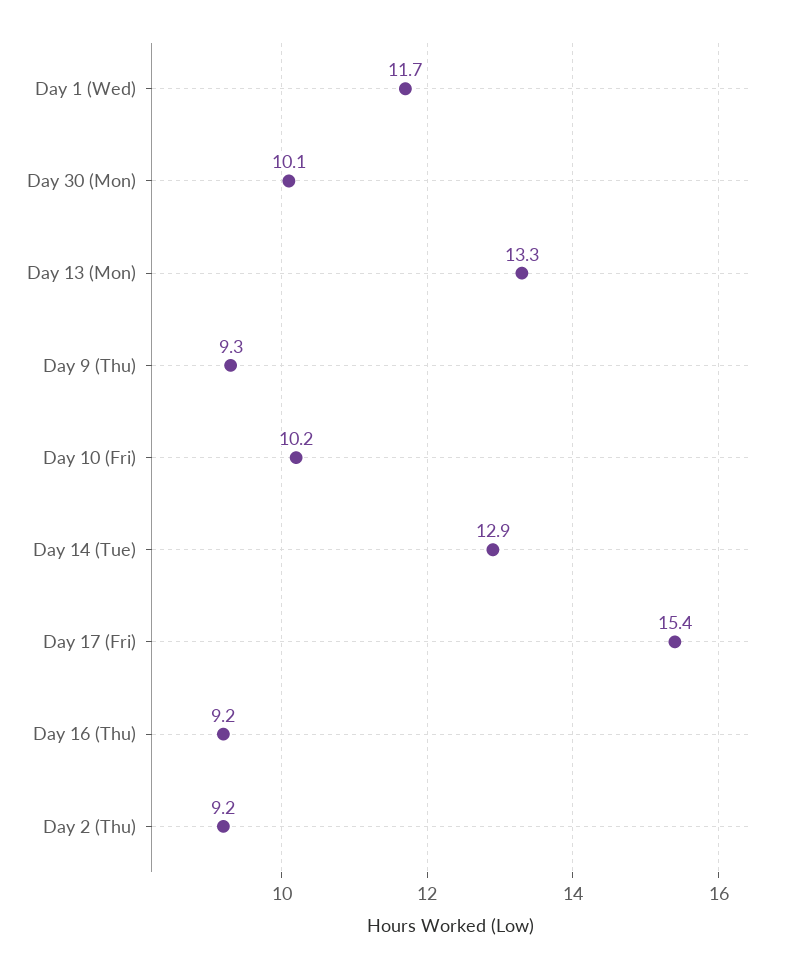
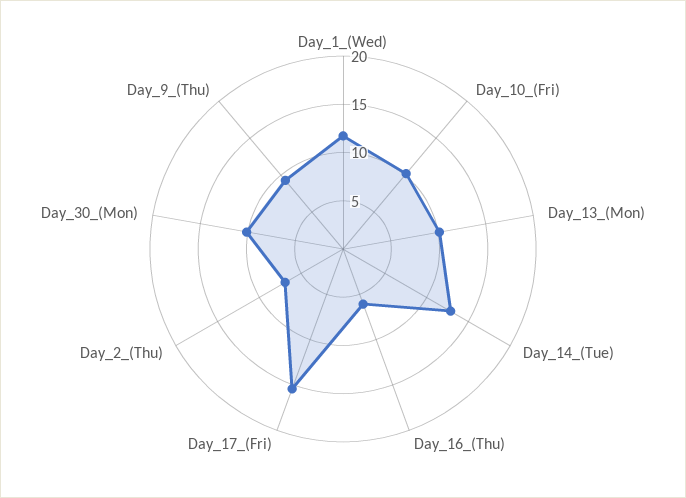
  {
    "Day 1 (Wed)": 11.7,
    "Day 30 (Mon)": 10.1,
-   "Day 13 (Mon)": 13.3,
+   "Day 13 (Mon)": 10,
    "Day 9 (Thu)": 9.3,
    "Day 10 (Fri)": 10.2,
    "Day 14 (Tue)": 12.9,
    "Day 17 (Fri)": 15.4,
-   "Day 16 (Thu)": 9.2,
+   "Day 16 (Thu)": 6,
-   "Day 2 (Thu)": 9.2
+   "Day 2 (Thu)": 7
  }

